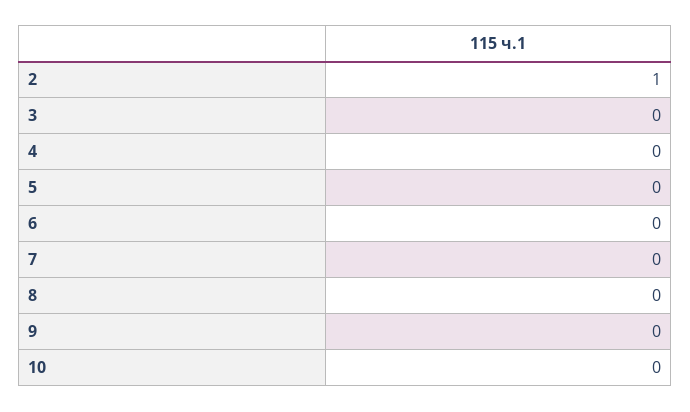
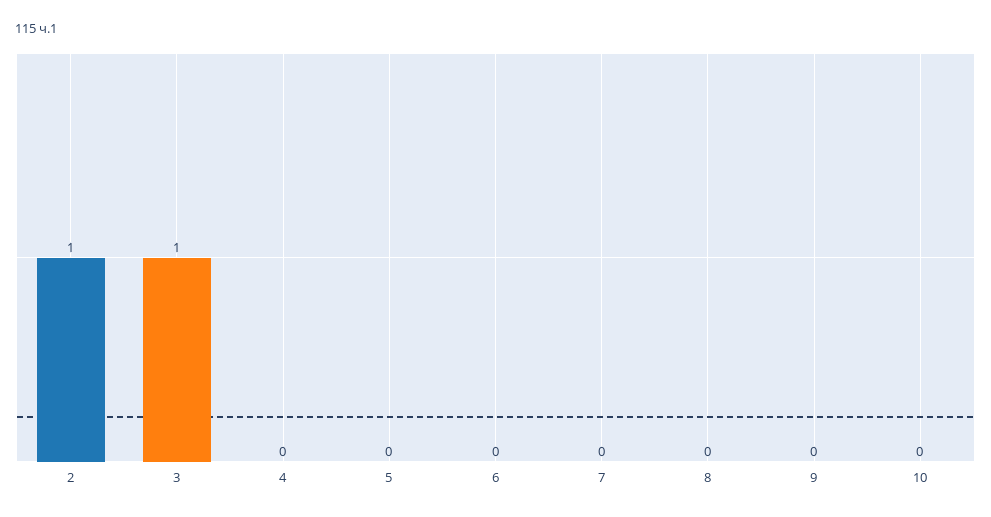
  {
    "2": 1,
-   "3": 0,
+   "3": 1,
    "4": 0,
    "5": 0,
    "6": 0,
    "7": 0,
    "8": 0,
    "9": 0,
    "10": 0
  }

